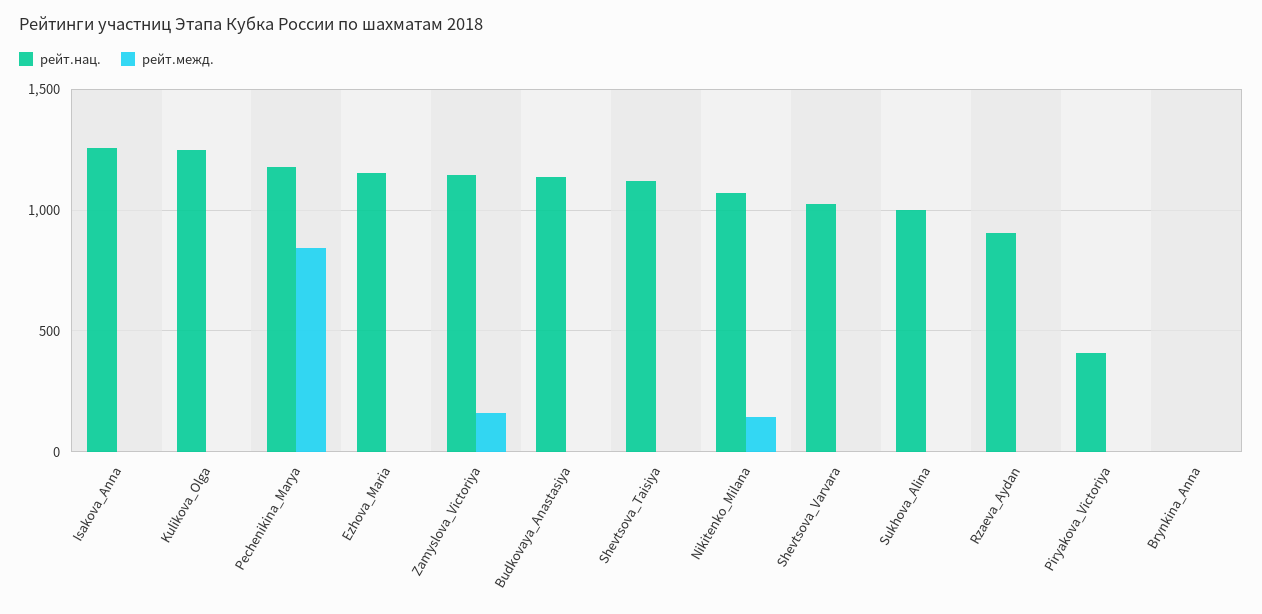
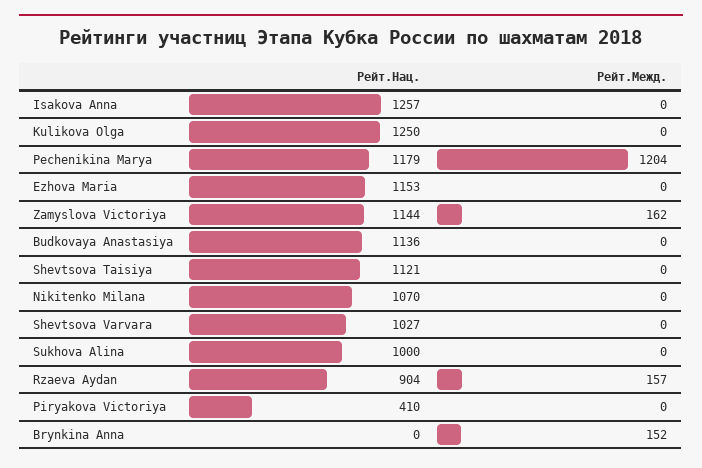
  {
    "рейт.нац.": {
      "Isakova_Anna": 1257,
      "Kulikova_Olga": 1250,
      "Pechenikina_Marya": 1179,
      "Ezhova_Maria": 1153,
      "Zamyslova_Victoriya": 1144,
      "Budkovaya_Anastasiya": 1136,
      "Shevtsova_Taisiya": 1121,
      "Nikitenko_Milana": 1070,
      "Shevtsova_Varvara": 1027,
      "Sukhova_Alina": 1000,
      "Rzaeva_Aydan": 904,
      "Piryakova_Victoriya": 410,
      "Brynkina_Anna": 0
    },
    "рейт.межд.": {
      "Isakova_Anna": 0,
      "Kulikova_Olga": 0,
-     "Pechenikina_Marya": 850,
+     "Pechenikina_Marya": 1204,
      "Ezhova_Maria": 0,
      "Zamyslova_Victoriya": 162,
      "Budkovaya_Anastasiya": 0,
      "Shevtsova_Taisiya": 0,
-     "Nikitenko_Milana": 150,
+     "Nikitenko_Milana": 0,
      "Shevtsova_Varvara": 0,
      "Sukhova_Alina": 0,
-     "Rzaeva_Aydan": 0,
+     "Rzaeva_Aydan": 157,
      "Piryakova_Victoriya": 0,
-     "Brynkina_Anna": 0
+     "Brynkina_Anna": 152
    }
  }

